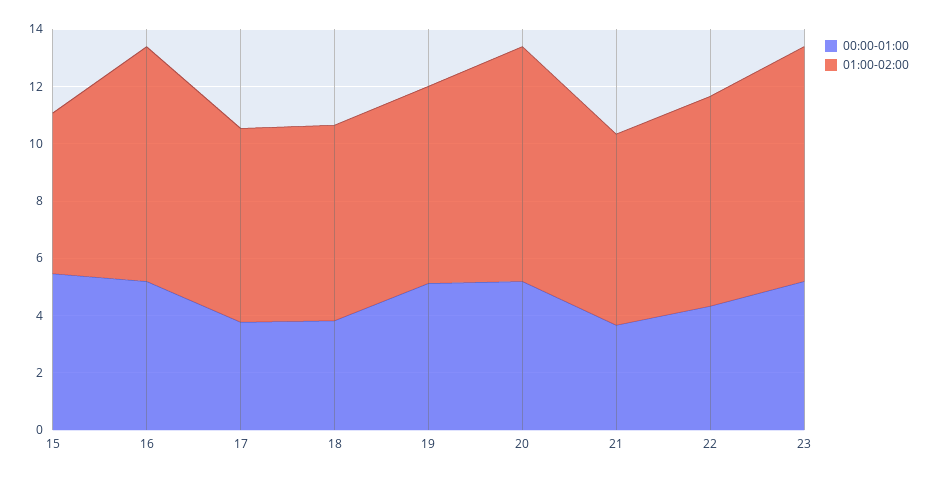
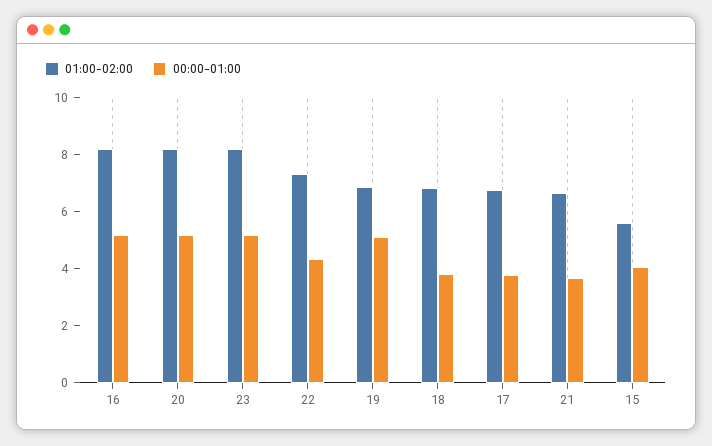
  {
    "00:00-01:00": {
-     "15": 5.5,
+     "15": 4,
      "16": 5,
      "17": 4,
      "18": 4,
      "19": 5,
      "20": 5,
      "21": 3.5,
      "22": 4.5,
      "23": 5
    },
    "01:00-02:00": {
      "15": 5.5,
      "16": 8,
      "17": 7,
      "18": 7,
      "19": 7,
      "20": 8,
      "21": 6.5,
      "22": 7.5,
      "23": 8
    }
  }

